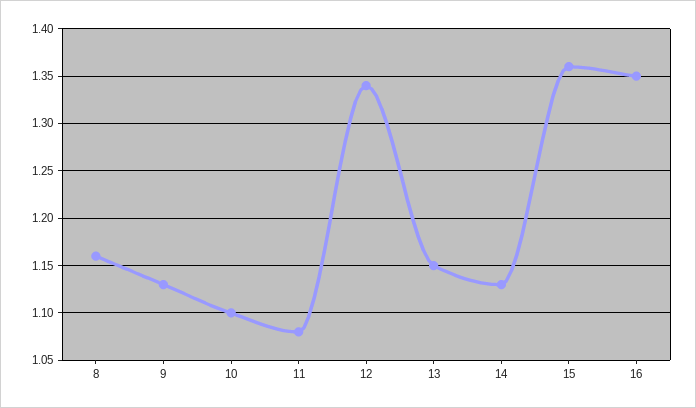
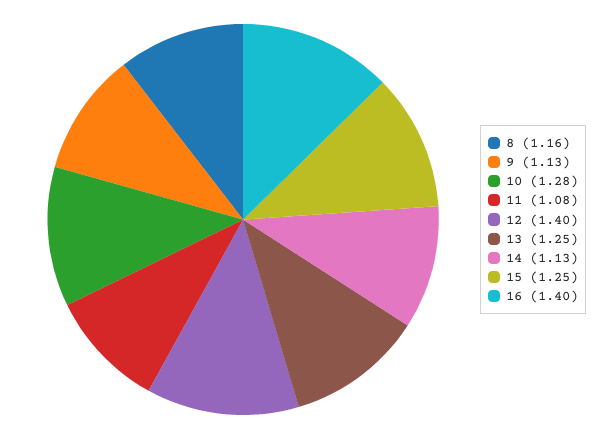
  {
    "8": 1.16,
    "9": 1.13,
-   "10": 1.1,
+   "10": 1.28,
    "11": 1.08,
-   "12": 1.34,
+   "12": 1.4,
-   "13": 1.15,
+   "13": 1.25,
    "14": 1.13,
-   "15": 1.36,
+   "15": 1.25,
-   "16": 1.35
+   "16": 1.4
  }

